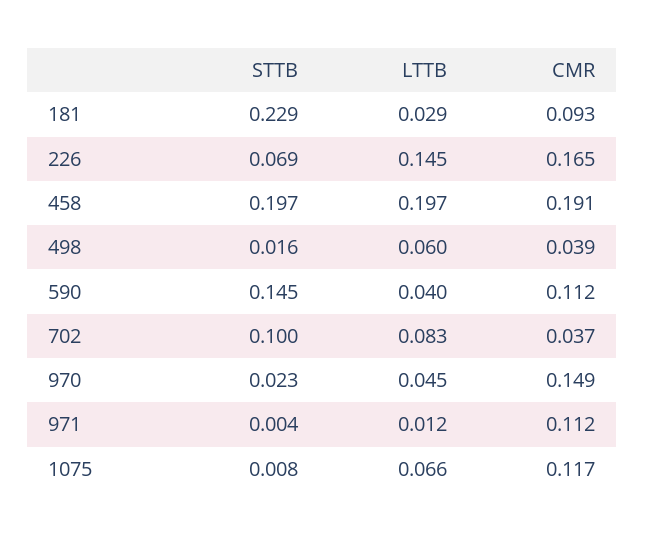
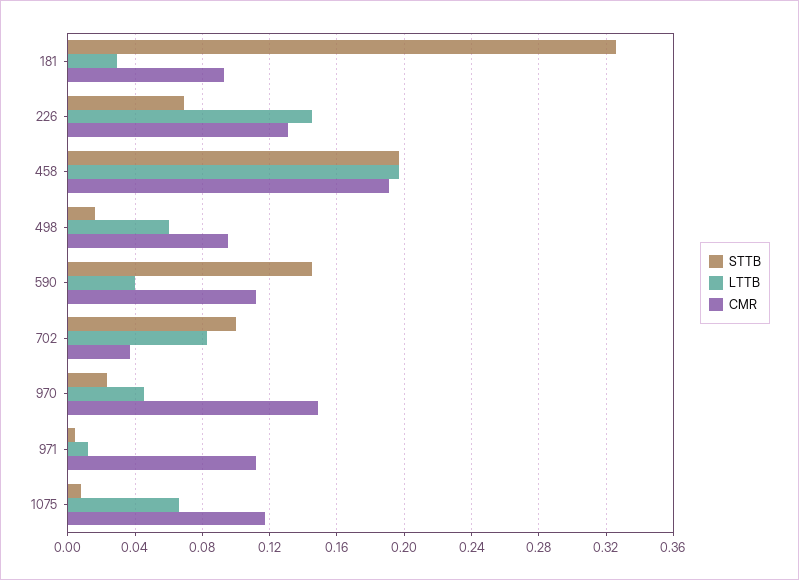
  {
    "STTB": {
-     "181": 0.229,
+     "181": 0.325,
      "226": 0.069,
      "458": 0.197,
      "498": 0.016,
      "590": 0.145,
      "702": 0.1,
      "970": 0.023,
      "971": 0.004,
      "1075": 0.008
    },
    "LTTB": {
      "181": 0.029,
      "226": 0.145,
      "458": 0.197,
      "498": 0.06,
      "590": 0.04,
      "702": 0.083,
      "970": 0.045,
      "971": 0.012,
      "1075": 0.066
    },
    "CMR": {
      "181": 0.093,
-     "226": 0.165,
+     "226": 0.13,
      "458": 0.191,
-     "498": 0.039,
+     "498": 0.095,
      "590": 0.112,
      "702": 0.037,
      "970": 0.149,
      "971": 0.112,
      "1075": 0.117
    }
  }

